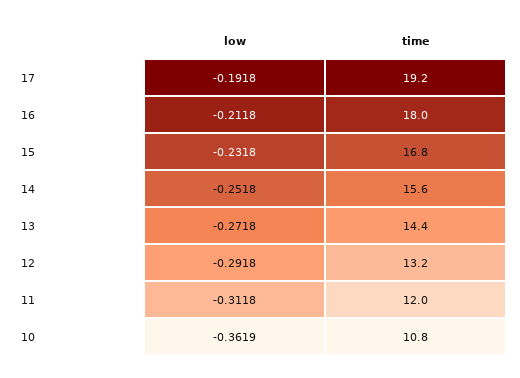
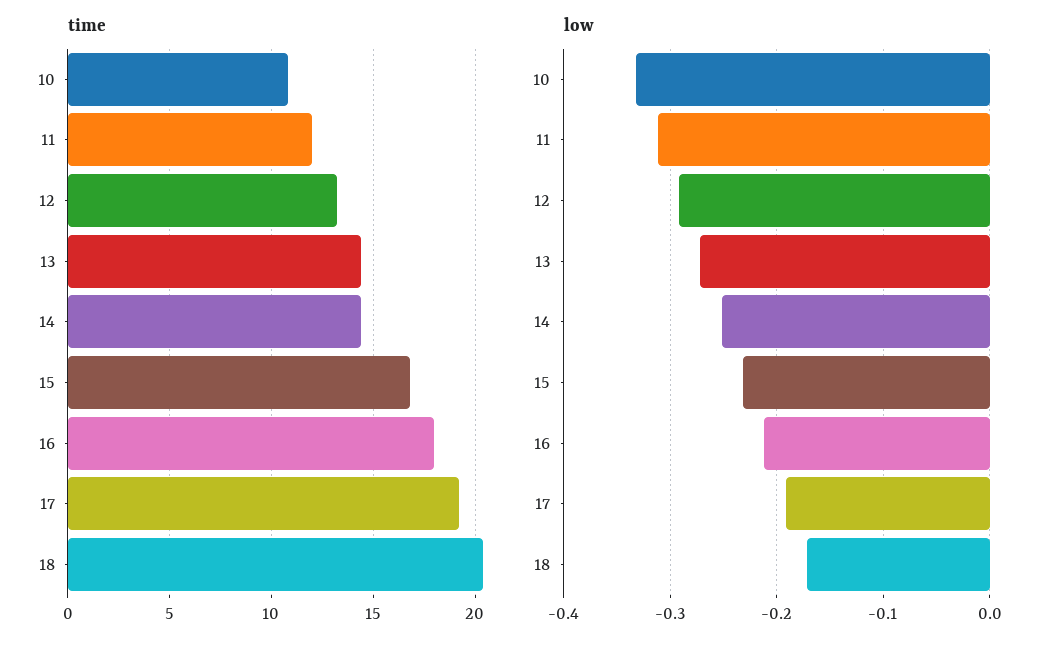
  {
    "low": {
      "17": -0.1918,
      "16": -0.2118,
      "15": -0.2318,
      "14": -0.2518,
      "13": -0.2718,
      "12": -0.2918,
      "11": -0.3118,
-     "10": -0.3619
+     "10": -0.33,
+     "18": -0.17
    },
    "time": {
      "17": 19.2,
      "16": 18,
      "15": 16.8,
-     "14": 15.6,
+     "14": 14.5,
      "13": 14.4,
      "12": 13.2,
      "11": 12,
-     "10": 10.8
+     "10": 10.8,
+     "18": 20.5
    }
  }

